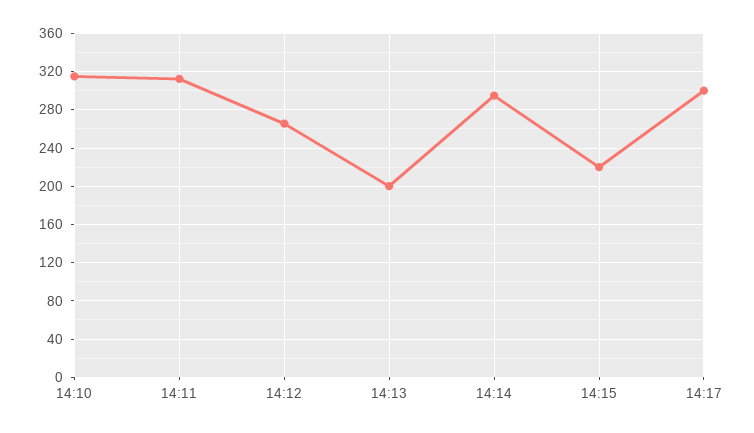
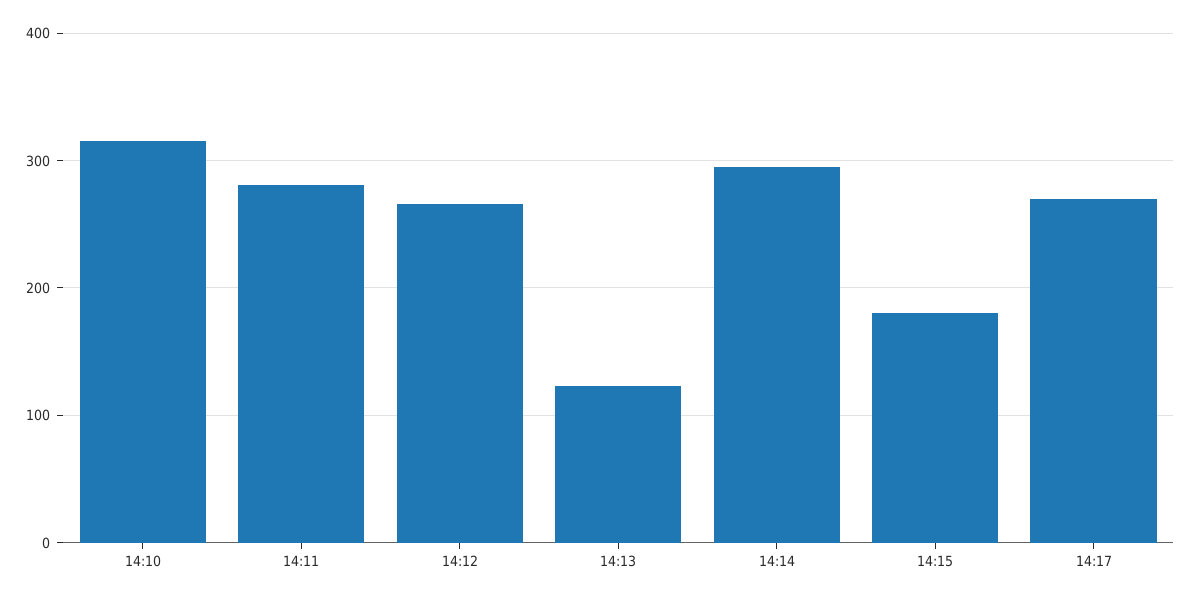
  {
    "14:10": 320,
-   "14:11": 310,
+   "14:11": 280,
    "14:12": 270,
-   "14:13": 200,
+   "14:13": 120,
    "14:14": 290,
-   "14:15": 220,
+   "14:15": 180,
-   "14:17": 300
+   "14:17": 270
  }

